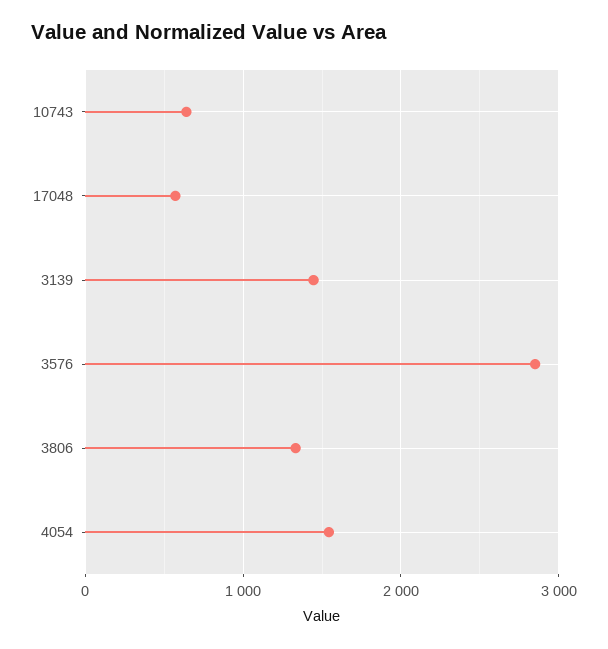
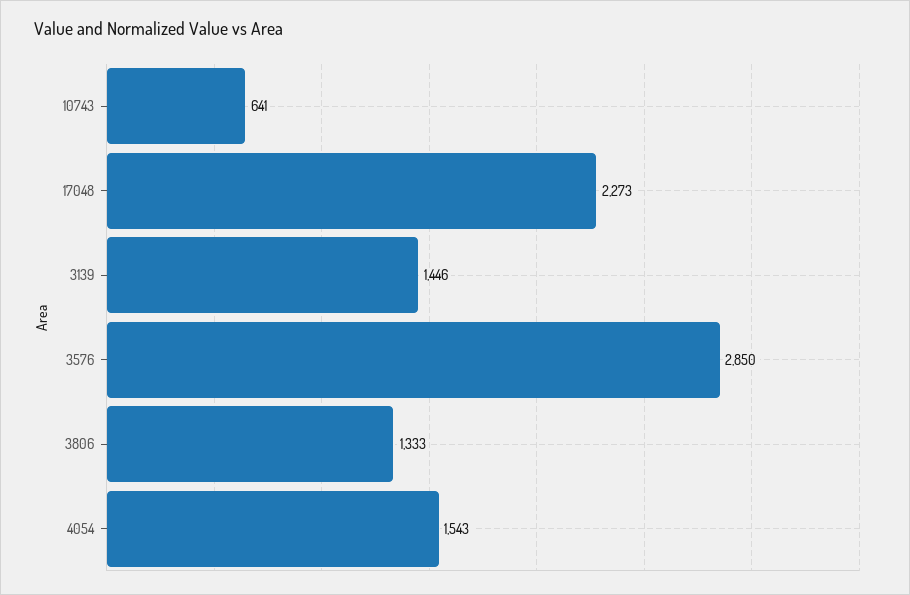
  {
    "10743": 641,
-   "17048": 600,
+   "17048": 2273,
    "3139": 1446,
    "3576": 2850,
    "3806": 1333,
    "4054": 1543
  }

